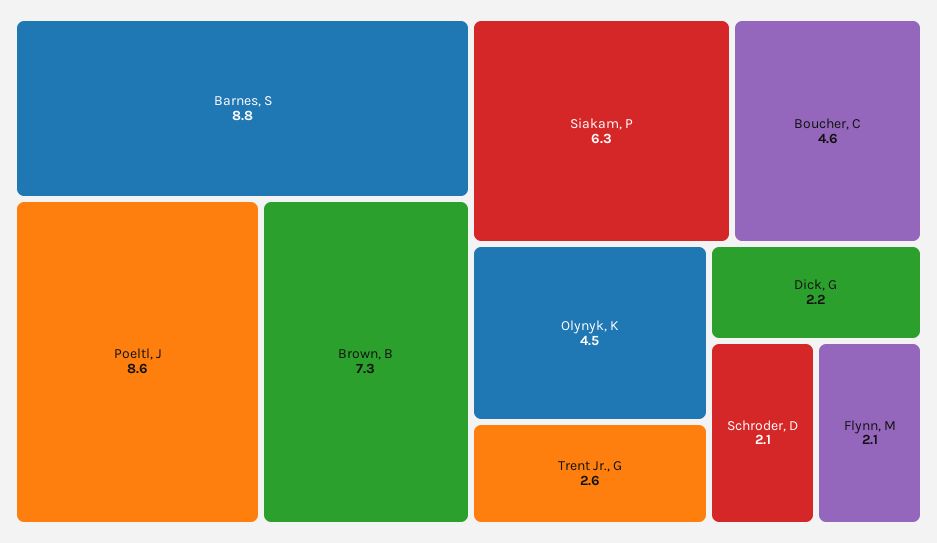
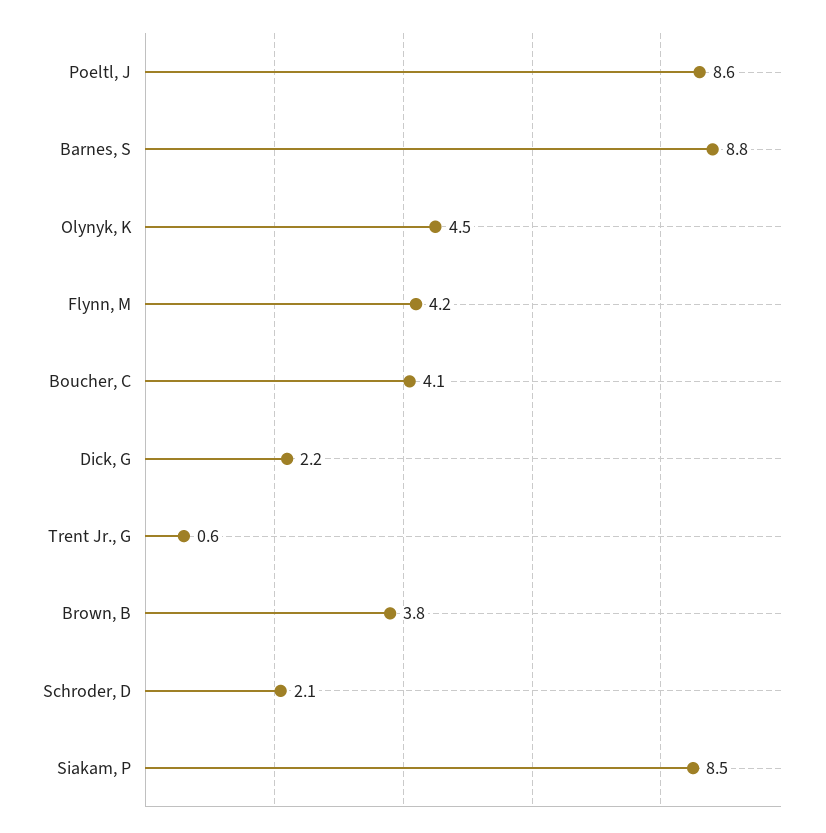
  {
    "Barnes, S": 8.8,
    "Poeltl, J": 8.6,
-   "Brown, B": 7.3,
+   "Brown, B": 3.8,
-   "Siakam, P": 6.3,
+   "Siakam, P": 8.5,
-   "Boucher, C": 4.6,
+   "Boucher, C": 4.1,
    "Olynyk, K": 4.5,
-   "Trent Jr., G": 2.6,
+   "Trent Jr., G": 0.6,
    "Dick, G": 2.2,
    "Schroder, D": 2.1,
-   "Flynn, M": 2.1
+   "Flynn, M": 4.2
  }

